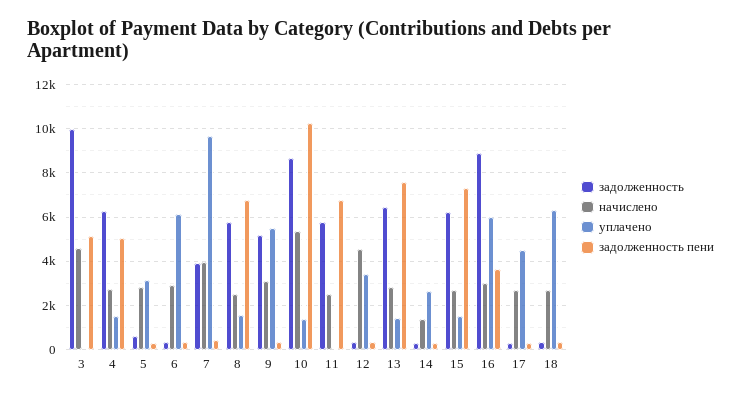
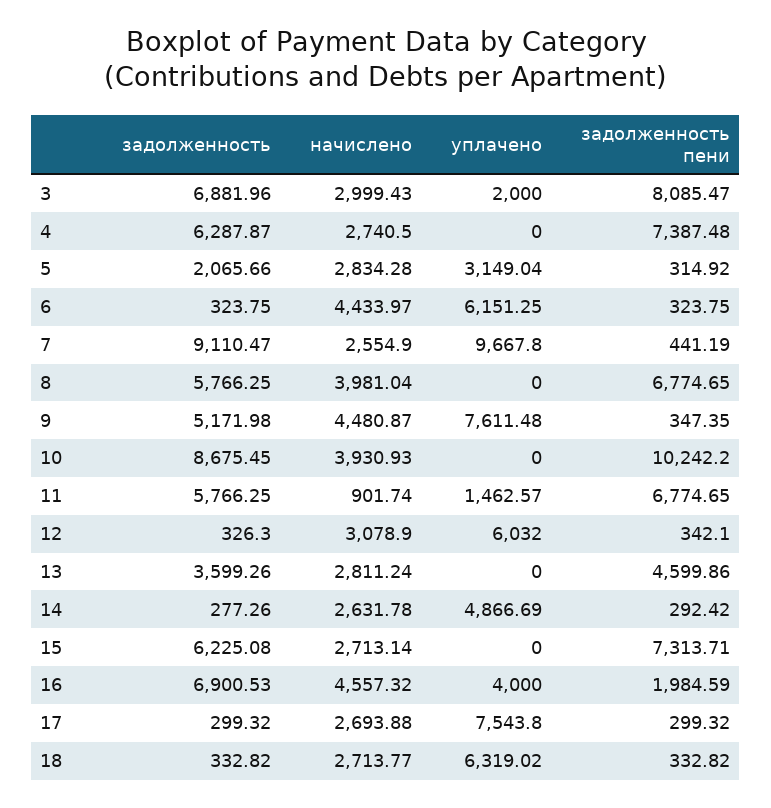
  {
    "задолженность": {
-     "3": 10000,
+     "3": 6881.96,
      "4": 6287.87,
-     "5": 500,
+     "5": 2065.66,
      "6": 323.75,
-     "7": 4000,
+     "7": 9110.47,
      "8": 5766.25,
      "9": 5171.98,
      "10": 8675.45,
      "11": 5766.25,
      "12": 326.3,
-     "13": 6500,
+     "13": 3599.26,
      "14": 277.26,
      "15": 6225.08,
-     "16": 9000,
+     "16": 6900.53,
      "17": 299.32,
      "18": 332.82
    },
    "начислено": {
-     "3": 4500,
+     "3": 2999.43,
      "4": 2740.5,
      "5": 2834.28,
-     "6": 3000,
+     "6": 4433.97,
-     "7": 4000,
+     "7": 2554.9,
-     "8": 2500,
+     "8": 3981.04,
-     "9": 3000,
+     "9": 4480.87,
-     "10": 5500,
+     "10": 3930.93,
-     "11": 2500,
+     "11": 901.74,
-     "12": 4500,
+     "12": 3078.9,
      "13": 2811.24,
-     "14": 1500,
+     "14": 2631.78,
      "15": 2713.14,
-     "16": 3000,
+     "16": 4557.32,
      "17": 2693.88,
      "18": 2713.77
    },
    "уплачено": {
-     "3": 0,
+     "3": 2000,
-     "4": 1500,
+     "4": 0,
      "5": 3149.04,
      "6": 6151.25,
      "7": 9667.8,
-     "8": 1500,
+     "8": 0,
-     "9": 5500,
+     "9": 7611.48,
-     "10": 1500,
+     "10": 0,
-     "11": 0,
+     "11": 1462.57,
-     "12": 3500,
+     "12": 6032,
-     "13": 1500,
+     "13": 0,
-     "14": 2500,
+     "14": 4866.69,
-     "15": 1500,
+     "15": 0,
-     "16": 6000,
+     "16": 4000,
-     "17": 4500,
+     "17": 7543.8,
      "18": 6319.02
    },
    "задолженность пени": {
-     "3": 5000,
+     "3": 8085.47,
-     "4": 5000,
+     "4": 7387.48,
      "5": 314.92,
      "6": 323.75,
      "7": 441.19,
      "8": 6774.65,
      "9": 347.35,
      "10": 10242.2,
      "11": 6774.65,
      "12": 342.1,
-     "13": 7500,
+     "13": 4599.86,
      "14": 292.42,
      "15": 7313.71,
-     "16": 3500,
+     "16": 1984.59,
      "17": 299.32,
      "18": 332.82
    }
  }

